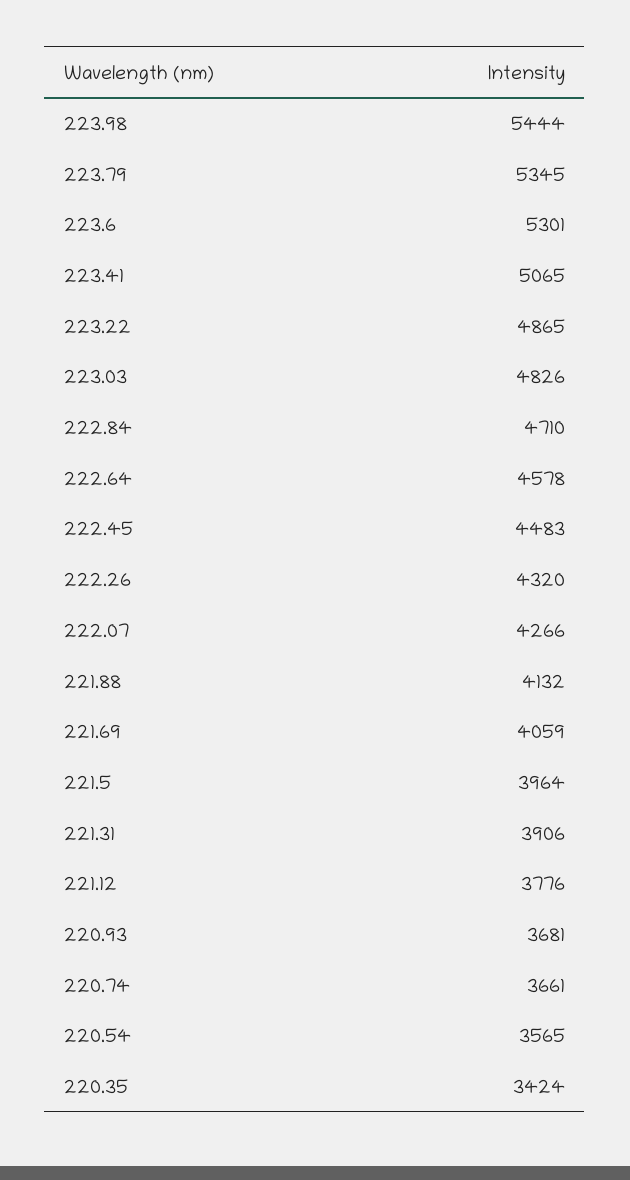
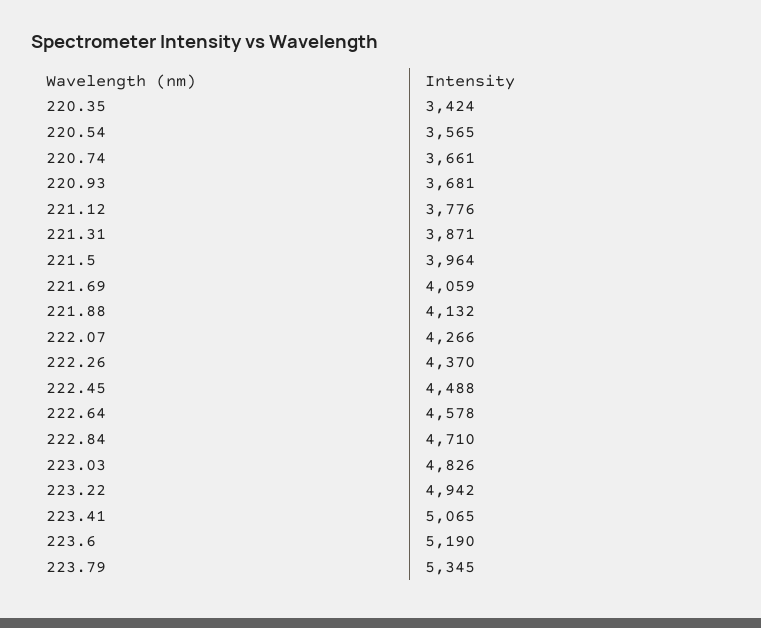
  {
-   "223.98": 5444,
    "223.79": 5345,
-   "223.6": 5301,
+   "223.6": 5190,
    "223.41": 5065,
-   "223.22": 4865,
+   "223.22": 4942,
    "223.03": 4826,
    "222.84": 4710,
    "222.64": 4578,
-   "222.45": 4483,
+   "222.45": 4488,
-   "222.26": 4320,
+   "222.26": 4370,
    "222.07": 4266,
    "221.88": 4132,
    "221.69": 4059,
    "221.5": 3964,
-   "221.31": 3906,
+   "221.31": 3871,
    "221.12": 3776,
    "220.93": 3681,
    "220.74": 3661,
    "220.54": 3565,
    "220.35": 3424
  }

